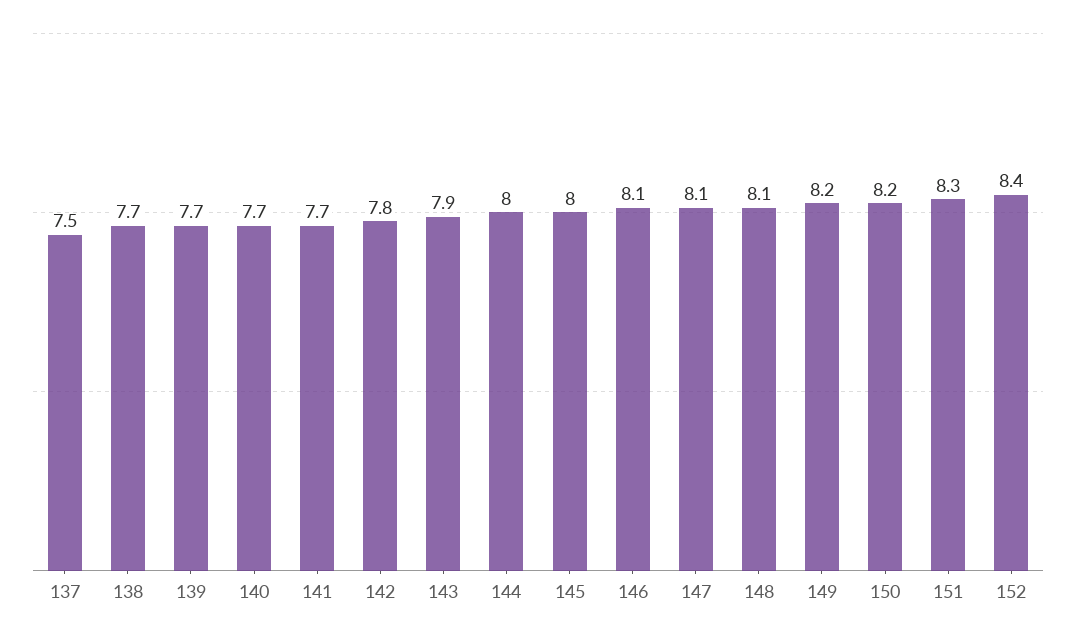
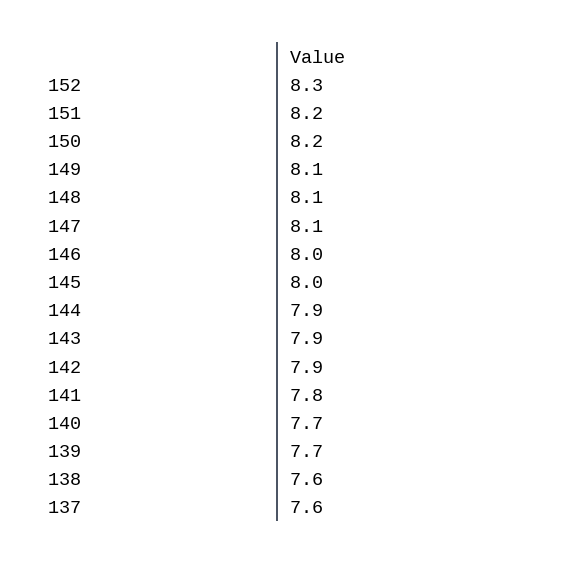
  {
-   "137": 7.5,
+   "137": 7.6,
-   "138": 7.7,
+   "138": 7.6,
    "139": 7.7,
    "140": 7.7,
-   "141": 7.7,
+   "141": 7.8,
-   "142": 7.8,
+   "142": 7.9,
    "143": 7.9,
-   "144": 8,
+   "144": 7.9,
    "145": 8,
-   "146": 8.1,
+   "146": 8,
    "147": 8.1,
    "148": 8.1,
-   "149": 8.2,
+   "149": 8.1,
    "150": 8.2,
-   "151": 8.3,
+   "151": 8.2,
-   "152": 8.4
+   "152": 8.3
  }

